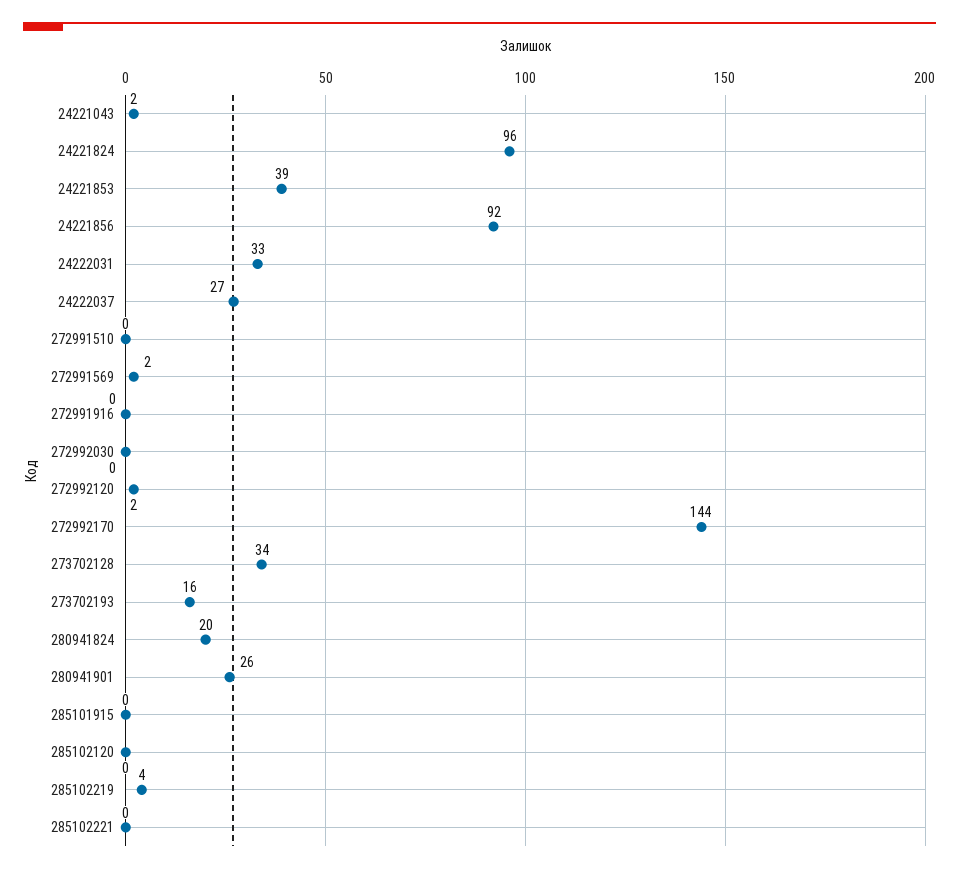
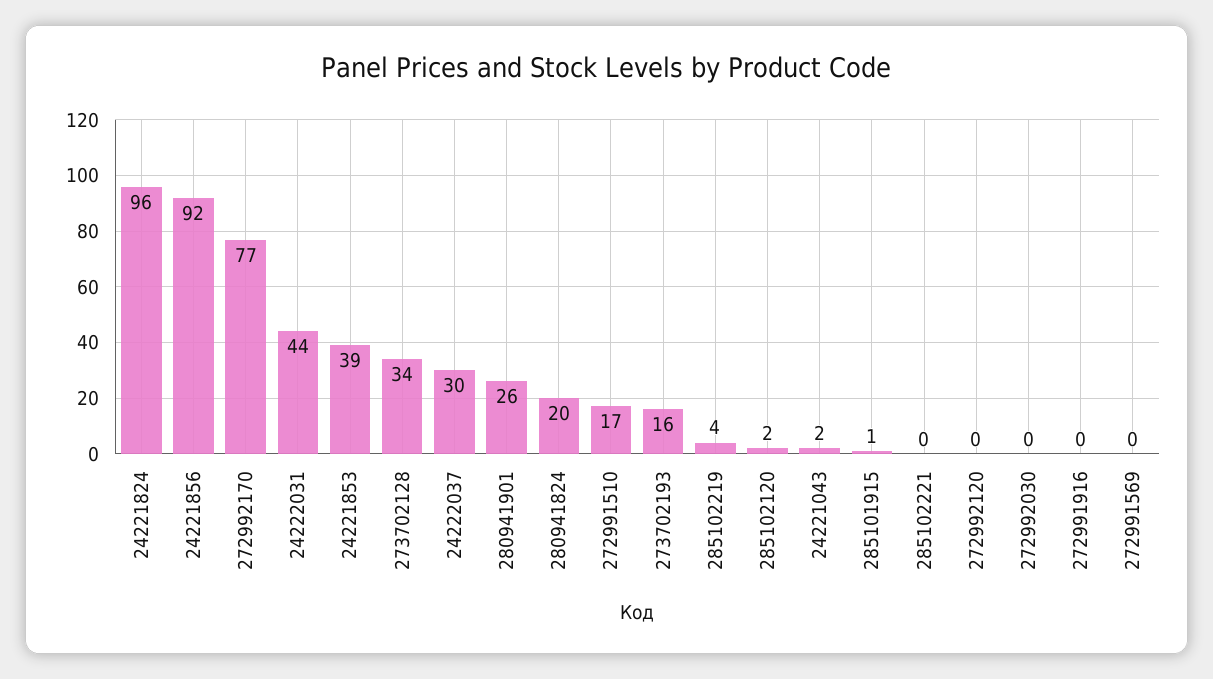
  {
    "24221043": 2,
    "24221824": 96,
    "24221853": 39,
    "24221856": 92,
-   "24222031": 33,
+   "24222031": 44,
-   "24222037": 27,
+   "24222037": 30,
-   "272991510": 0,
+   "272991510": 17,
-   "272991569": 2,
+   "272991569": 0,
    "272991916": 0,
    "272992030": 0,
-   "272992120": 2,
+   "272992120": 0,
-   "272992170": 144,
+   "272992170": 77,
    "273702128": 34,
    "273702193": 16,
    "280941824": 20,
    "280941901": 26,
-   "285101915": 0,
+   "285101915": 1,
-   "285102120": 0,
+   "285102120": 2,
    "285102219": 4,
    "285102221": 0
  }

